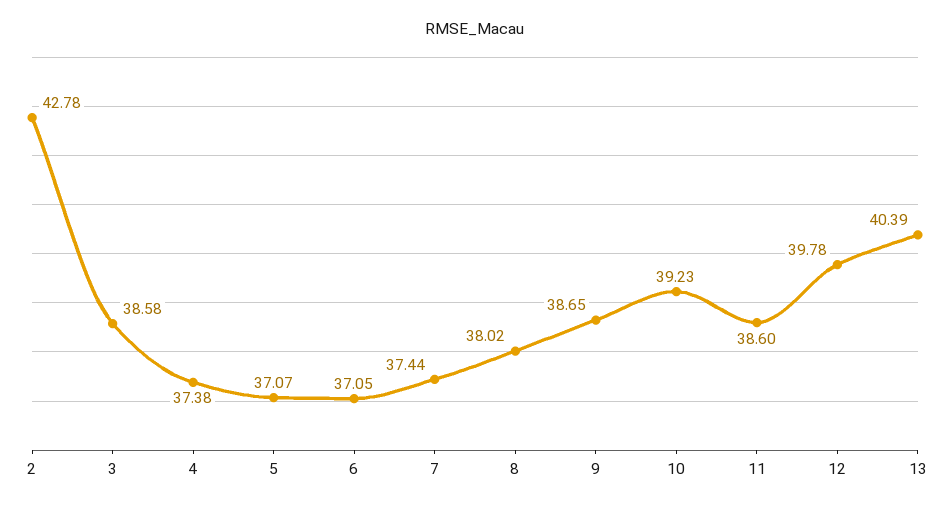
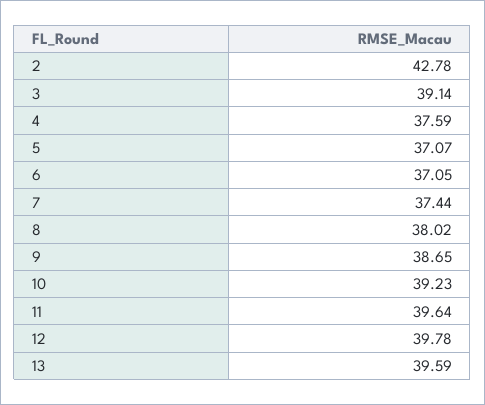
  {
    "2": 42.78,
-   "3": 38.58,
+   "3": 39.14,
-   "4": 37.38,
+   "4": 37.59,
    "5": 37.07,
    "6": 37.05,
    "7": 37.44,
    "8": 38.02,
    "9": 38.65,
    "10": 39.23,
-   "11": 38.6,
+   "11": 39.64,
    "12": 39.78,
-   "13": 40.39
+   "13": 39.59
  }

